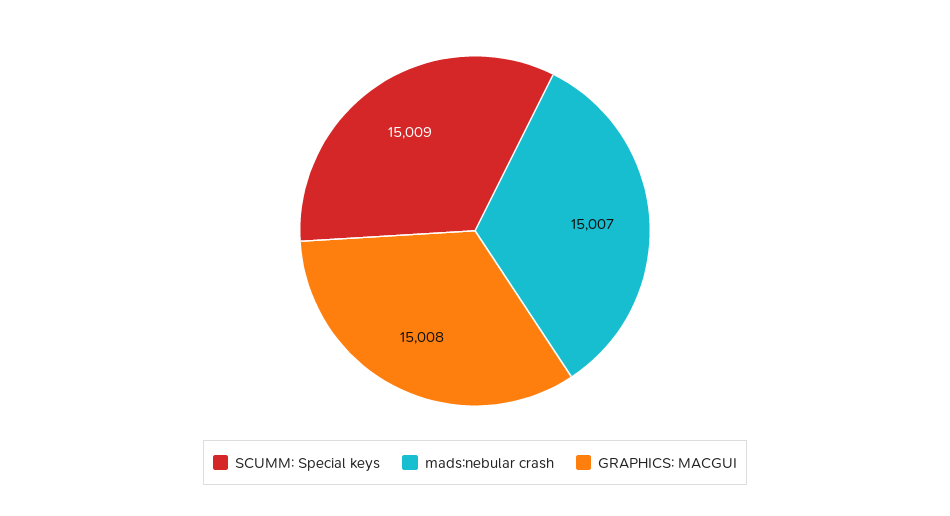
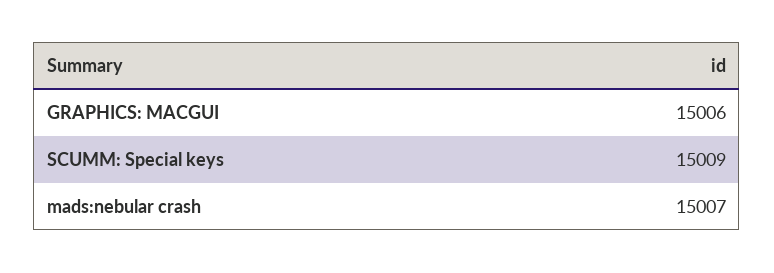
  {
    "SCUMM: Special keys": 15009,
    "mads:nebular crash": 15007,
-   "GRAPHICS: MACGUI": 15008
+   "GRAPHICS: MACGUI": 15006
  }

